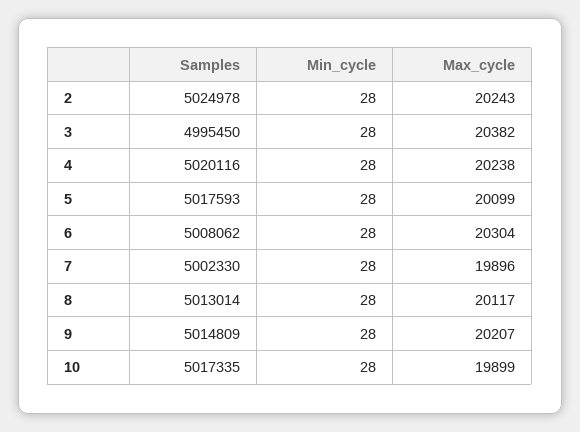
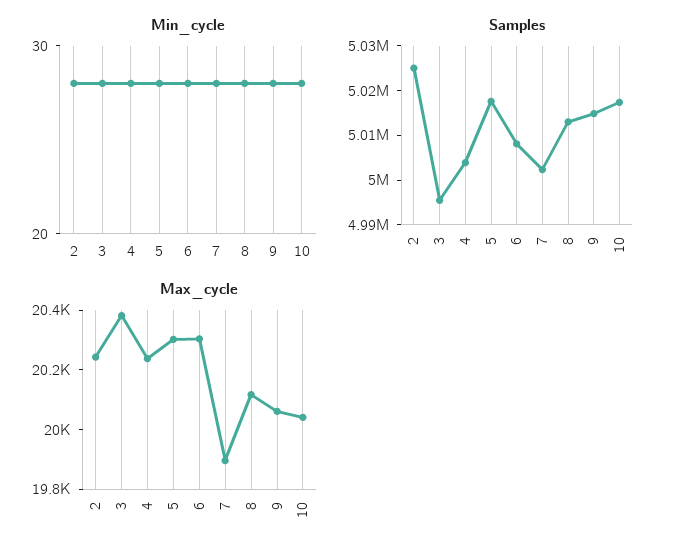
  {
    "Samples": {
      "2": 5024978,
      "3": 4995450,
-     "4": 5020116,
+     "4": 5004000,
      "5": 5017593,
      "6": 5008062,
      "7": 5002330,
      "8": 5013014,
      "9": 5014809,
      "10": 5017335
    },
    "Min_cycle": {
      "2": 28,
      "3": 28,
      "4": 28,
      "5": 28,
      "6": 28,
      "7": 28,
      "8": 28,
      "9": 28,
      "10": 28
    },
    "Max_cycle": {
      "2": 20243,
      "3": 20382,
      "4": 20238,
-     "5": 20099,
+     "5": 20300,
      "6": 20304,
      "7": 19896,
      "8": 20117,
-     "9": 20207,
+     "9": 20050,
-     "10": 19899
+     "10": 20050
    }
  }

